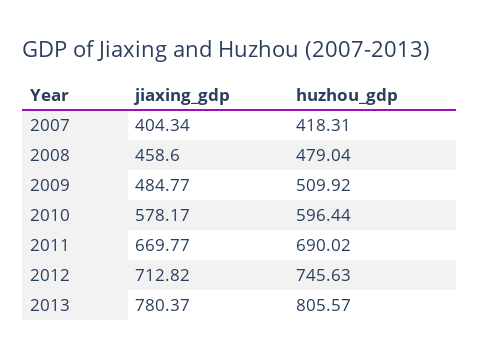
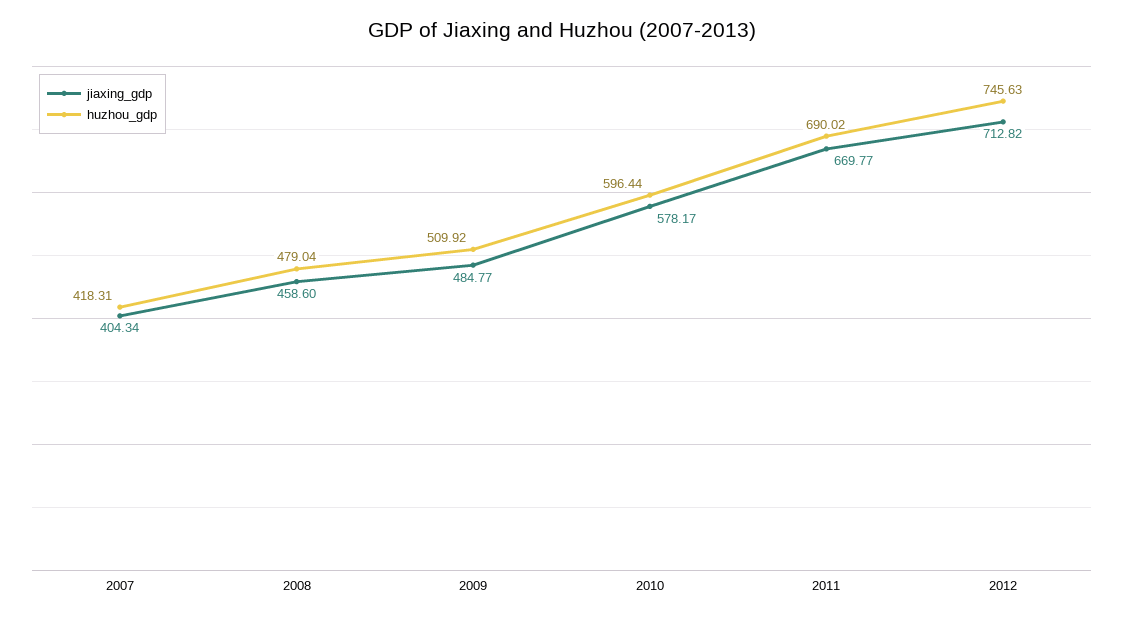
  {
    "jiaxing_gdp": {
      "2007": 404.34,
      "2008": 458.6,
      "2009": 484.77,
      "2010": 578.17,
      "2011": 669.77,
-     "2012": 712.82,
+     "2012": 712.82
-     "2013": 780.37
    },
    "huzhou_gdp": {
      "2007": 418.31,
      "2008": 479.04,
      "2009": 509.92,
      "2010": 596.44,
      "2011": 690.02,
-     "2012": 745.63,
+     "2012": 745.63
-     "2013": 805.57
    }
  }

